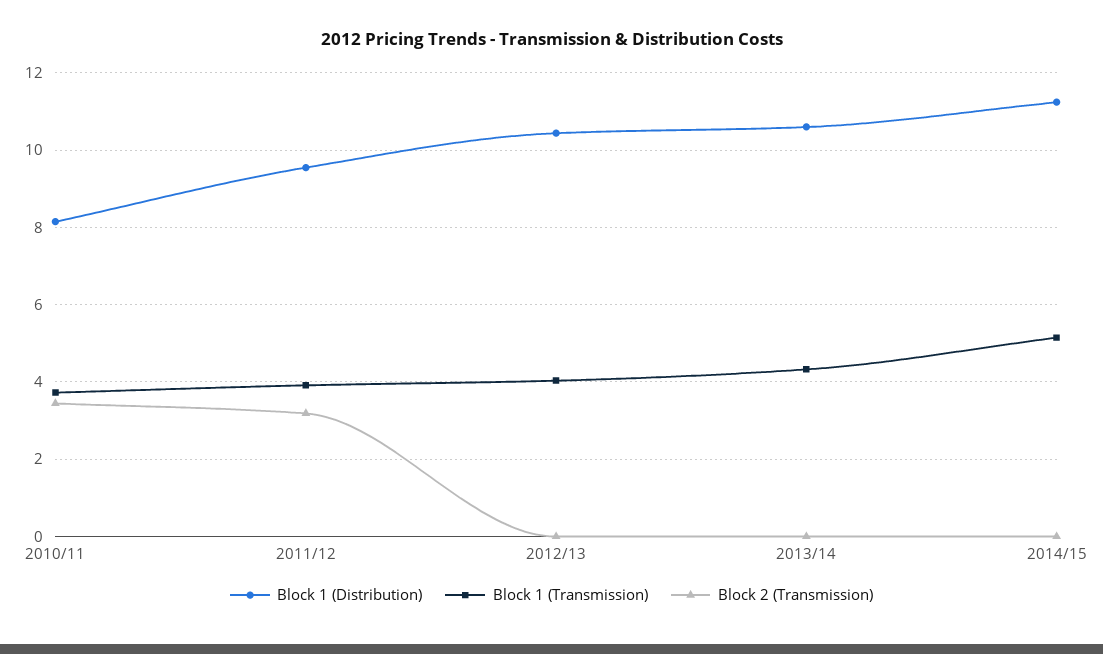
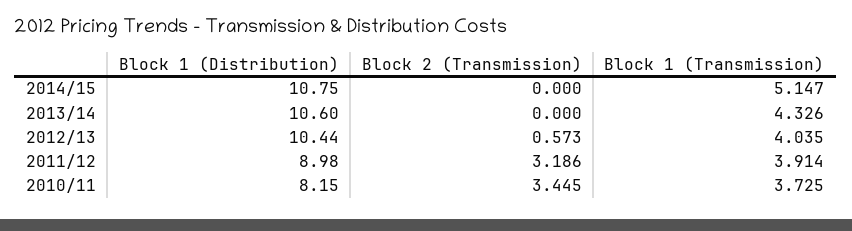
  {
    "Block 1 (Distribution)": {
      "2010/11": 8.15,
-     "2011/12": 9.6,
+     "2011/12": 8.98,
      "2012/13": 10.44,
      "2013/14": 10.6,
-     "2014/15": 11.2
+     "2014/15": 10.75
    },
    "Block 1 (Transmission)": {
      "2010/11": 3.725,
      "2011/12": 3.914,
      "2012/13": 4.035,
      "2013/14": 4.326,
      "2014/15": 5.147
    },
    "Block 2 (Transmission)": {
      "2010/11": 3.445,
      "2011/12": 3.186,
-     "2012/13": 0,
+     "2012/13": 0.573,
      "2013/14": 0,
      "2014/15": 0
    }
  }

